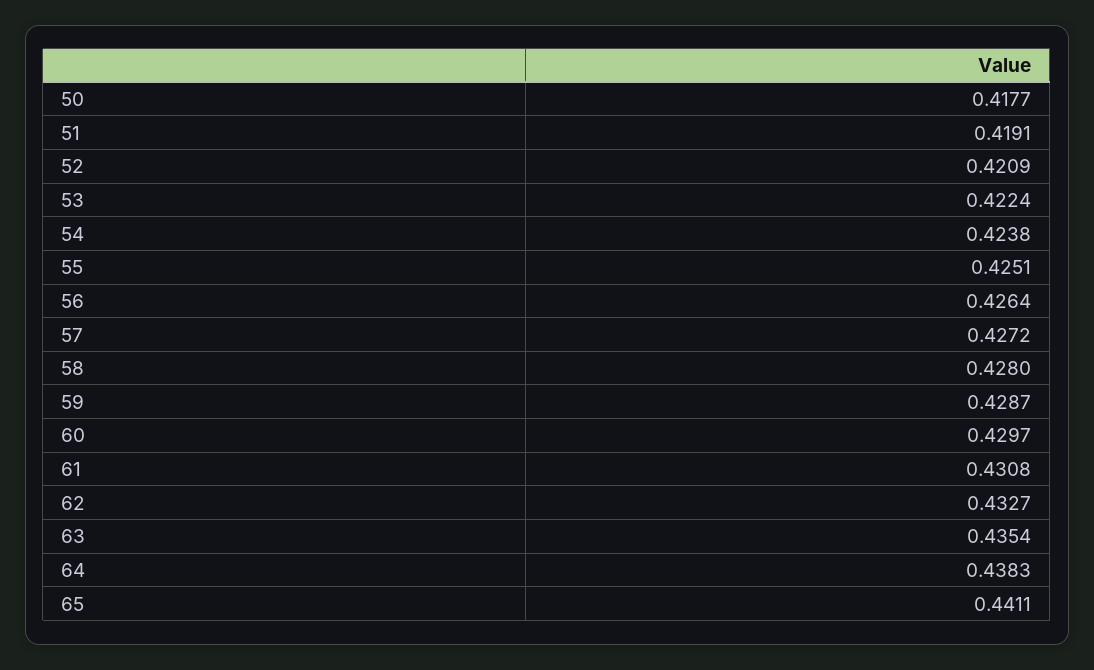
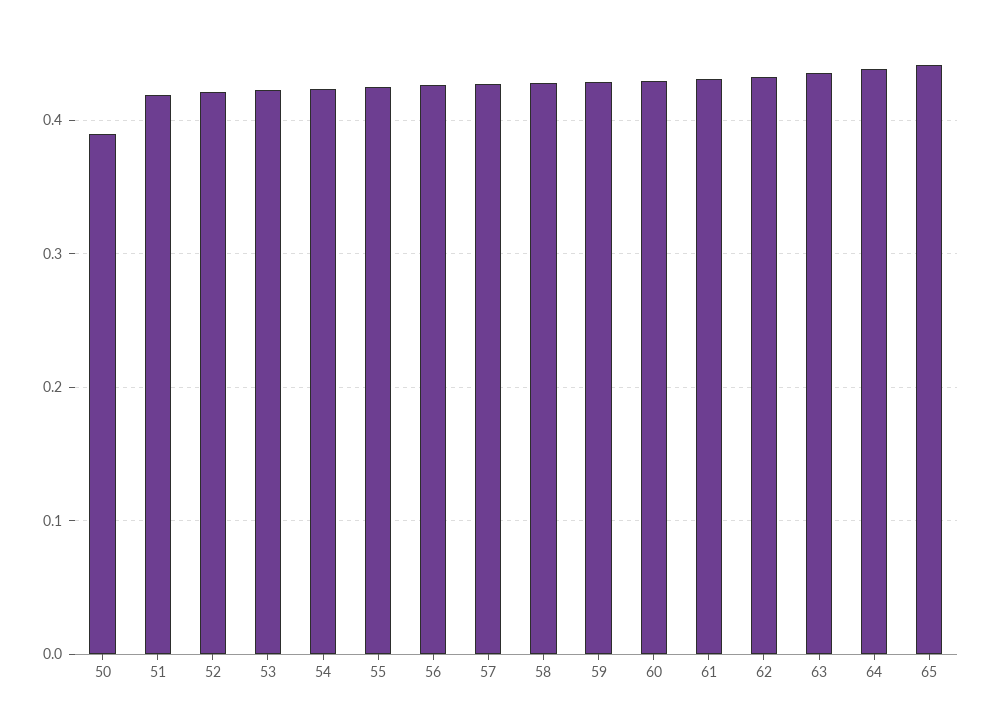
  {
-   "50": 0.4177,
+   "50": 0.39,
    "51": 0.4191,
    "52": 0.4209,
    "53": 0.4224,
    "54": 0.4238,
    "55": 0.4251,
    "56": 0.4264,
    "57": 0.4272,
    "58": 0.428,
    "59": 0.4287,
    "60": 0.4297,
    "61": 0.4308,
    "62": 0.4327,
    "63": 0.4354,
    "64": 0.4383,
    "65": 0.4411
  }

